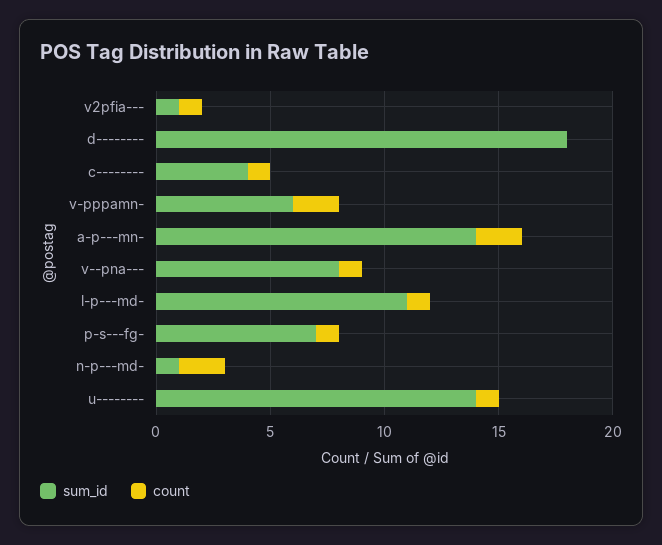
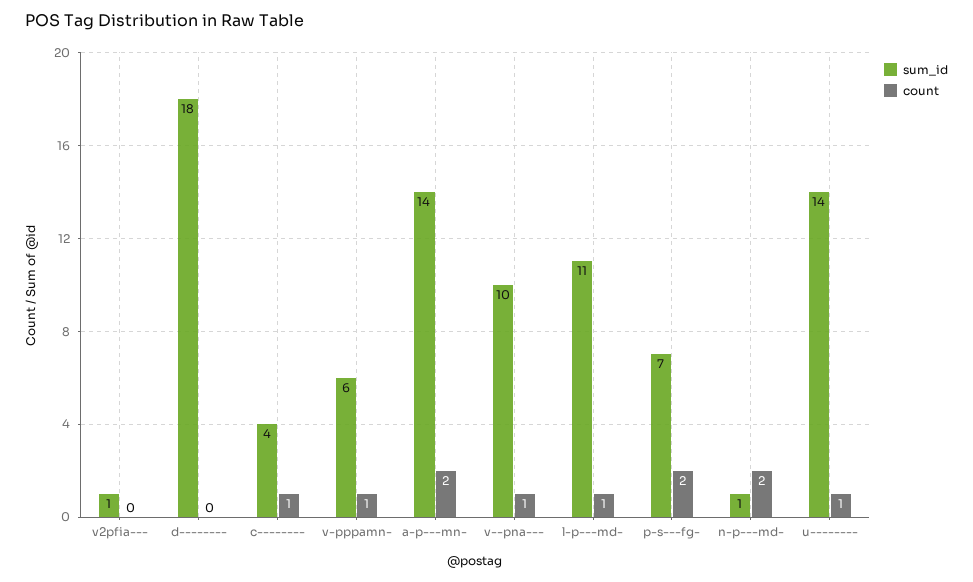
  {
    "sum_id": {
      "v2pfia---": 1,
      "d--------": 18,
      "c--------": 4,
      "v-pppamn-": 6,
      "a-p---mn-": 14,
-     "v--pna---": 8,
+     "v--pna---": 10,
      "l-p---md-": 11,
      "p-s---fg-": 7,
      "n-p---md-": 1,
      "u--------": 14
    },
    "count": {
-     "v2pfia---": 1,
+     "v2pfia---": 0,
      "d--------": 0,
      "c--------": 1,
-     "v-pppamn-": 2,
+     "v-pppamn-": 1,
      "a-p---mn-": 2,
      "v--pna---": 1,
      "l-p---md-": 1,
-     "p-s---fg-": 1,
+     "p-s---fg-": 2,
      "n-p---md-": 2,
      "u--------": 1
    }
  }

